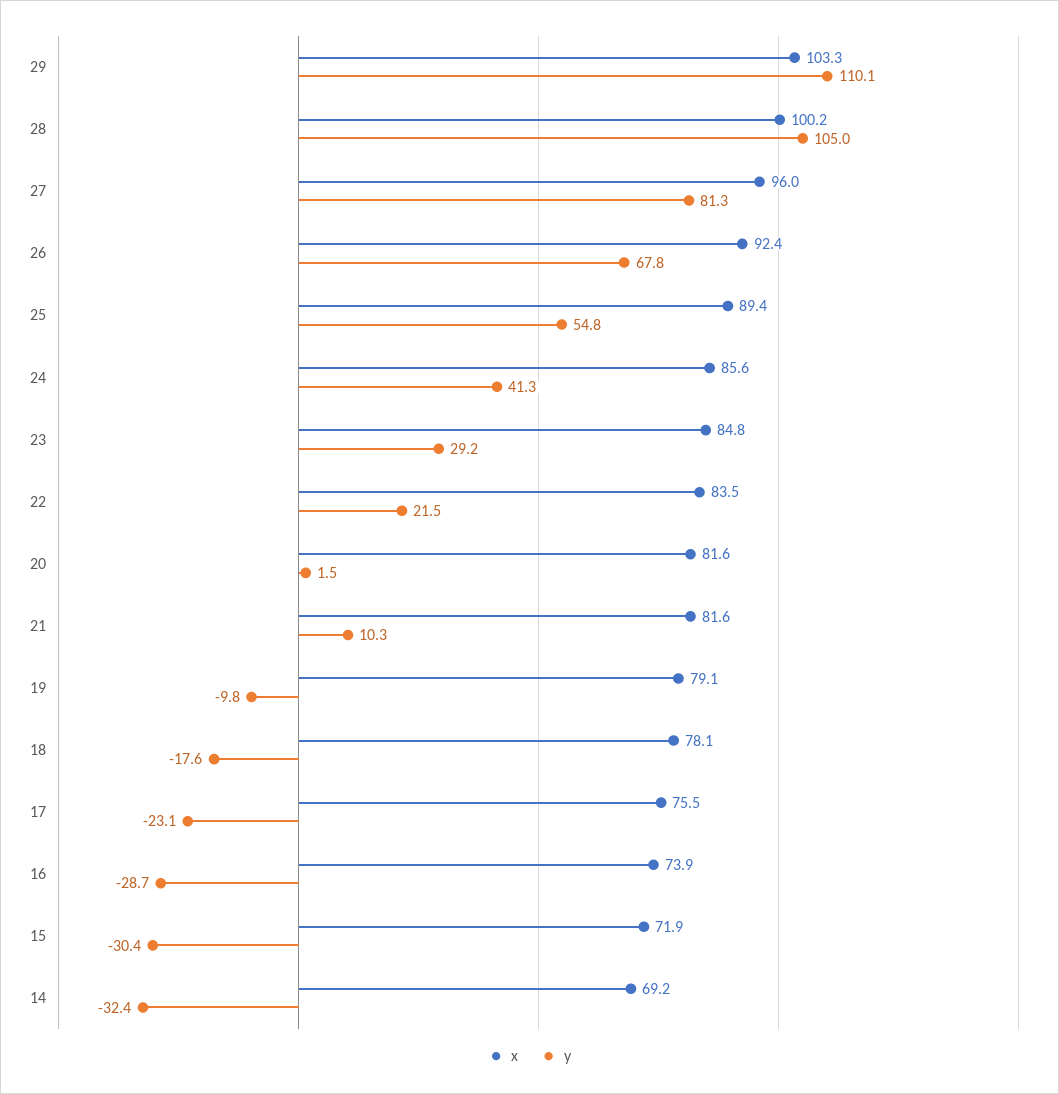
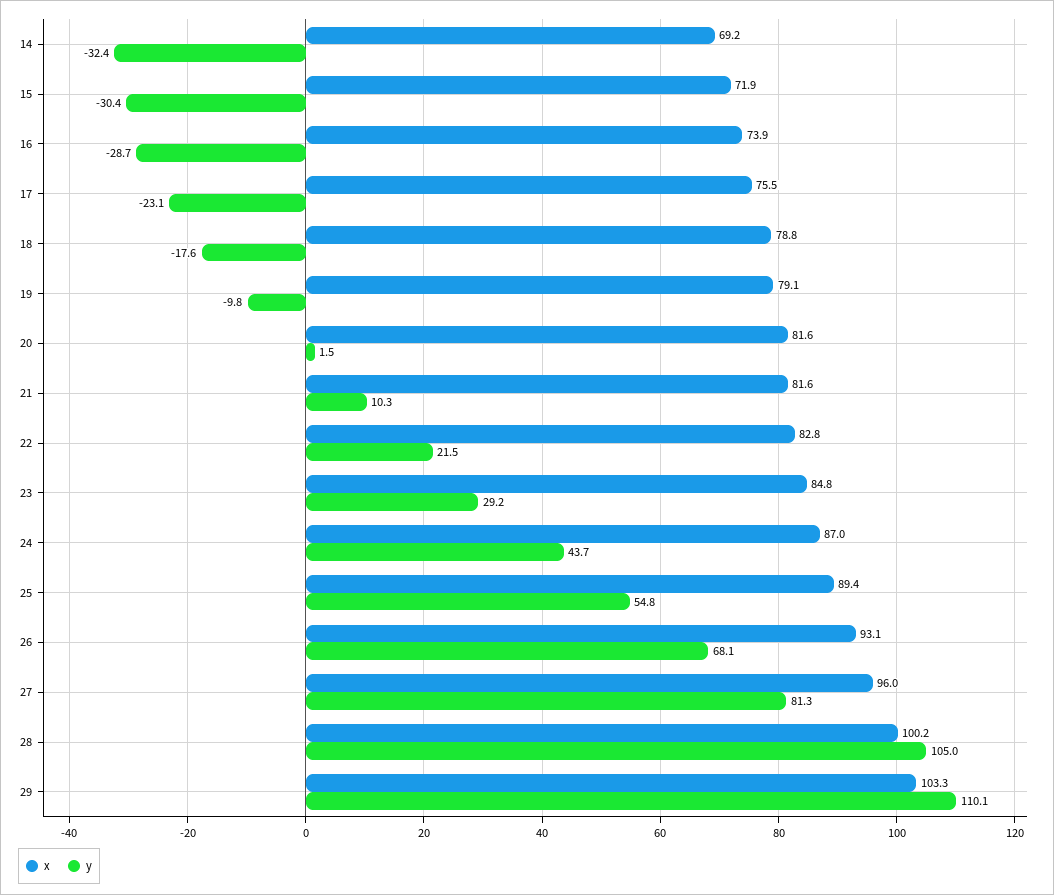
  {
    "x": {
      "29": 103.3,
      "28": 100.2,
      "27": 96,
-     "26": 92.4,
+     "26": 93.1,
      "25": 89.4,
-     "24": 85.6,
+     "24": 87,
      "23": 84.8,
-     "22": 83.5,
+     "22": 82.8,
      "20": 81.6,
      "21": 81.6,
      "19": 79.1,
-     "18": 78.1,
+     "18": 78.8,
      "17": 75.5,
      "16": 73.9,
      "15": 71.9,
      "14": 69.2
    },
    "y": {
      "29": 110.1,
      "28": 105,
      "27": 81.3,
-     "26": 67.8,
+     "26": 68.1,
      "25": 54.8,
-     "24": 41.3,
+     "24": 43.7,
      "23": 29.2,
      "22": 21.5,
      "20": 1.5,
      "21": 10.3,
      "19": -9.8,
      "18": -17.6,
      "17": -23.1,
      "16": -28.7,
      "15": -30.4,
      "14": -32.4
    }
  }

